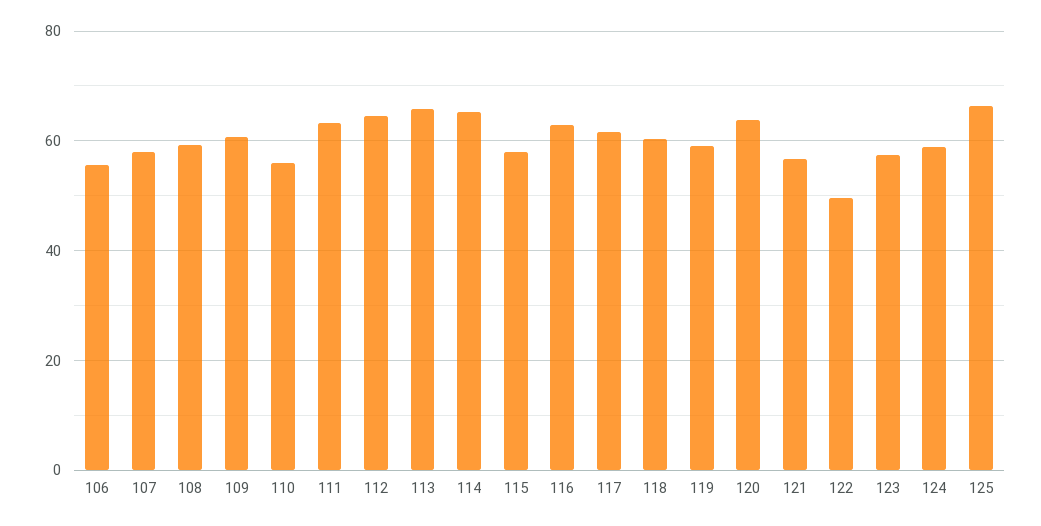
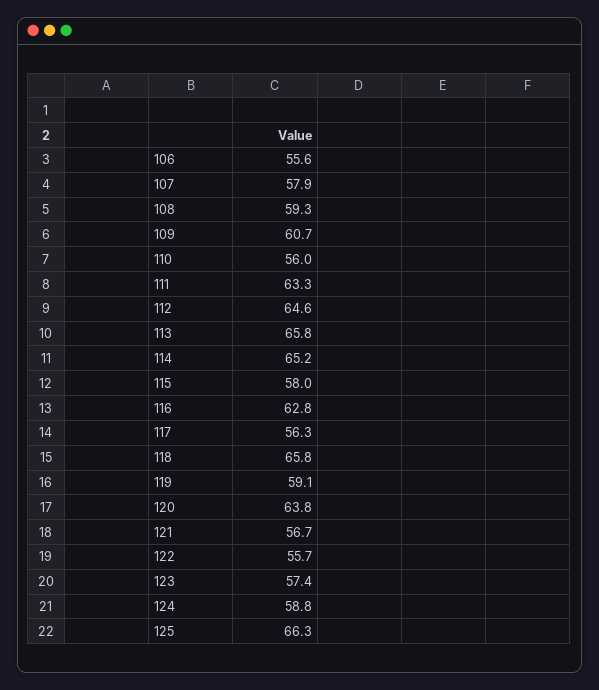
  {
    "106": 55.6,
    "107": 57.9,
    "108": 59.3,
    "109": 60.7,
    "110": 56,
    "111": 63.3,
    "112": 64.6,
    "113": 65.8,
    "114": 65.2,
    "115": 58,
    "116": 62.8,
-   "117": 62,
+   "117": 56.3,
-   "118": 60,
+   "118": 65.8,
    "119": 59.1,
    "120": 63.8,
    "121": 56.7,
-   "122": 50,
+   "122": 55.7,
    "123": 57.4,
    "124": 58.8,
    "125": 66.3
  }

